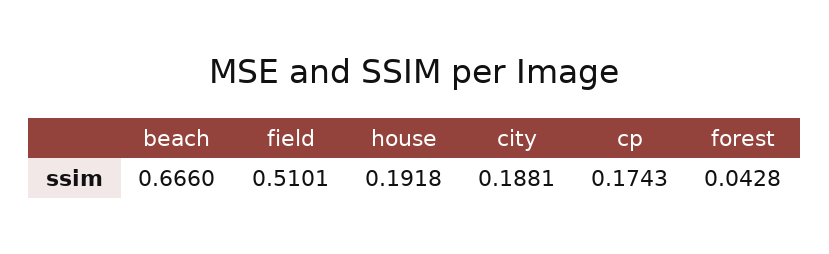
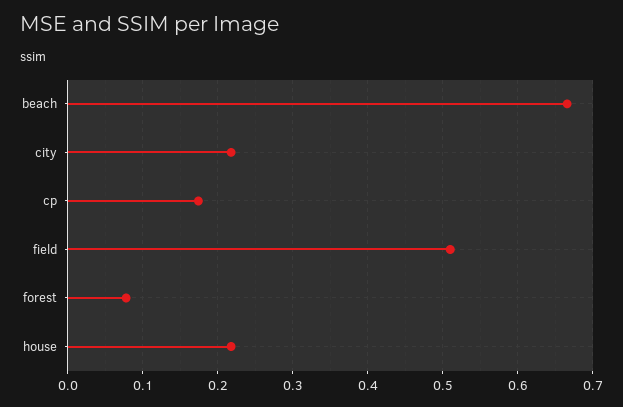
  {
    "beach": 0.666,
    "field": 0.5101,
-   "house": 0.1918,
+   "house": 0.22,
-   "city": 0.1881,
+   "city": 0.22,
    "cp": 0.1743,
-   "forest": 0.0428
+   "forest": 0.08
  }

